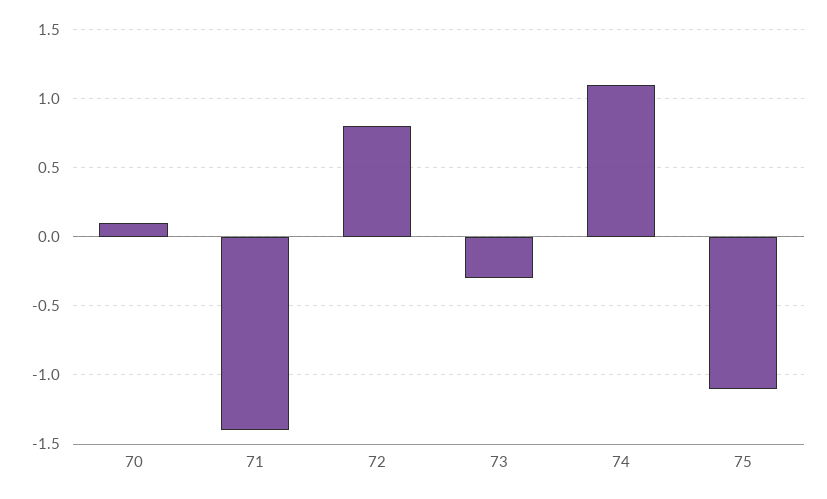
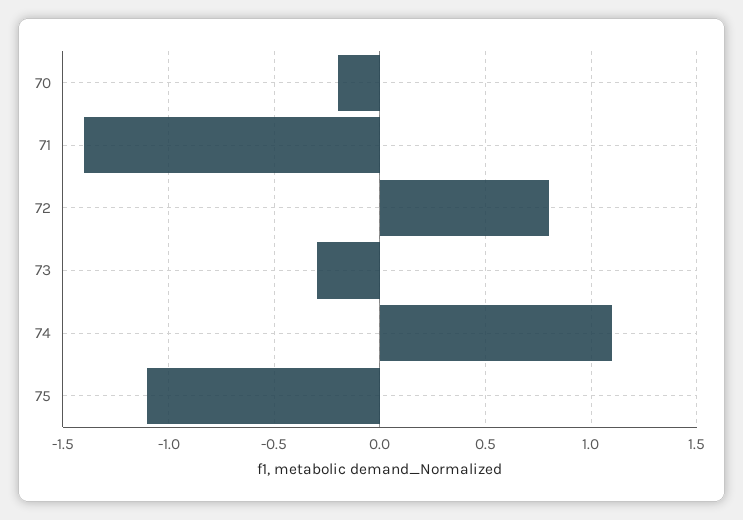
  {
-   "70": 0.1,
+   "70": -0.2,
    "71": -1.4,
    "72": 0.8,
    "73": -0.3,
    "74": 1.1,
    "75": -1.1
  }

